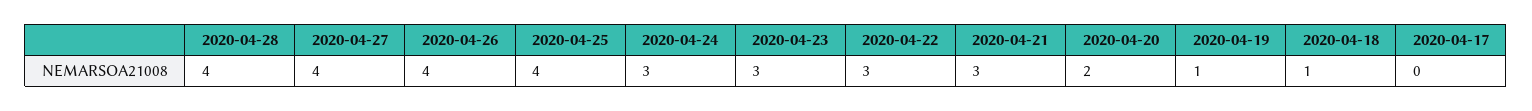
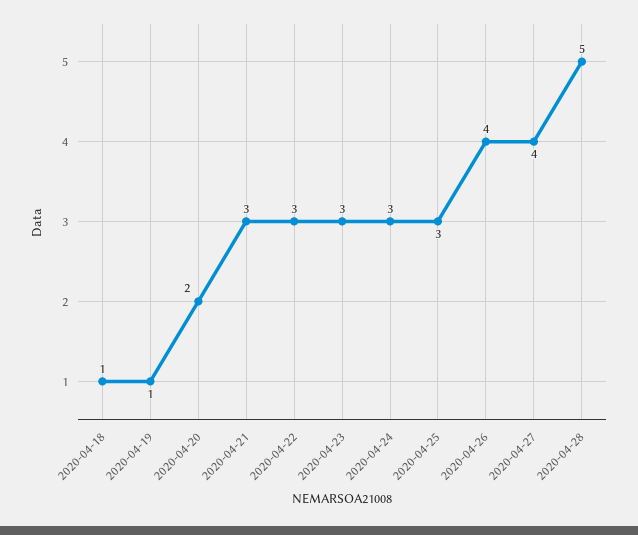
  {
-   "2020-04-28": 4,
+   "2020-04-28": 5,
    "2020-04-27": 4,
    "2020-04-26": 4,
-   "2020-04-25": 4,
+   "2020-04-25": 3,
    "2020-04-24": 3,
    "2020-04-23": 3,
    "2020-04-22": 3,
    "2020-04-21": 3,
    "2020-04-20": 2,
    "2020-04-19": 1,
-   "2020-04-18": 1,
+   "2020-04-18": 1
-   "2020-04-17": 0
  }

